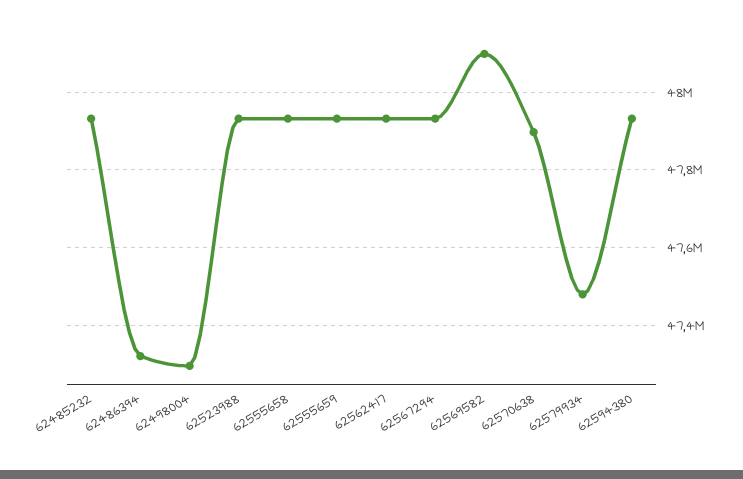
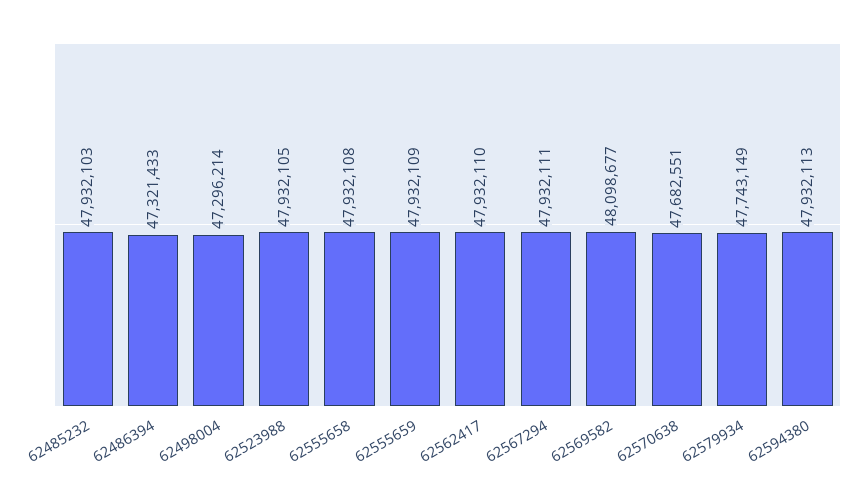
  {
    "62485232": 47932103,
    "62486394": 47321433,
    "62498004": 47296214,
    "62523988": 47932105,
    "62555658": 47932108,
    "62555659": 47932109,
    "62562417": 47932110,
    "62567294": 47932111,
    "62569582": 48098677,
-   "62570638": 47900000,
+   "62570638": 47682551,
-   "62579934": 47480000,
+   "62579934": 47743149,
    "62594380": 47932113
  }

